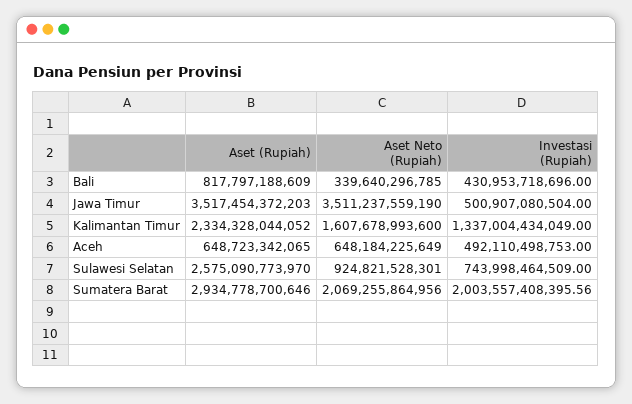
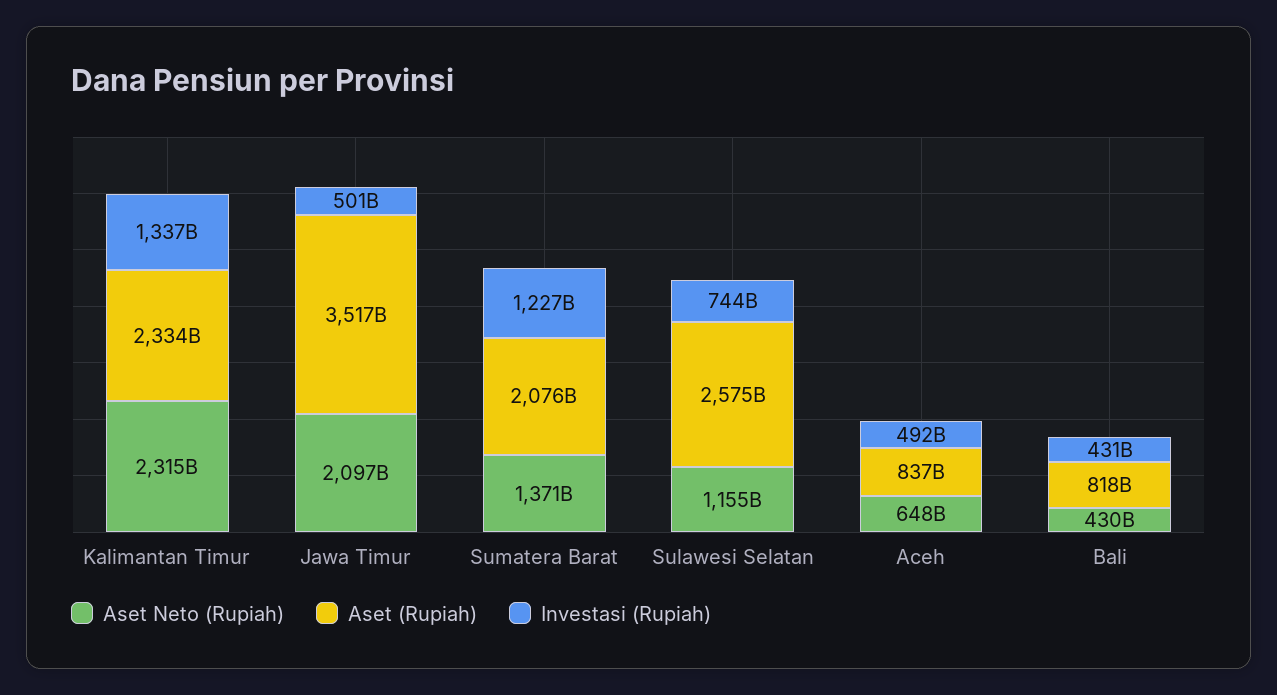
  {
    "Aset (Rupiah)": {
      "Bali": 817797188609,
      "Jawa Timur": 3517454372203,
      "Kalimantan Timur": 2334328044052,
-     "Aceh": 648723342065,
+     "Aceh": 837000000000,
      "Sulawesi Selatan": 2575090773970,
-     "Sumatera Barat": 2934778700646
+     "Sumatera Barat": 2076000000000
    },
    "Aset Neto (Rupiah)": {
-     "Bali": 339640296785,
+     "Bali": 430000000000,
-     "Jawa Timur": 3511237559190,
+     "Jawa Timur": 2097000000000,
-     "Kalimantan Timur": 1607678993600,
+     "Kalimantan Timur": 2315000000000,
      "Aceh": 648184225649,
-     "Sulawesi Selatan": 924821528301,
+     "Sulawesi Selatan": 1155000000000,
-     "Sumatera Barat": 2069255864956
+     "Sumatera Barat": 1371000000000
    },
    "Investasi (Rupiah)": {
      "Bali": 430953718696,
      "Jawa Timur": 500907080504,
      "Kalimantan Timur": 1337004434049,
      "Aceh": 492110498753,
      "Sulawesi Selatan": 743998464509,
-     "Sumatera Barat": 2003557408395.56
+     "Sumatera Barat": 1227000000000
    }
  }

